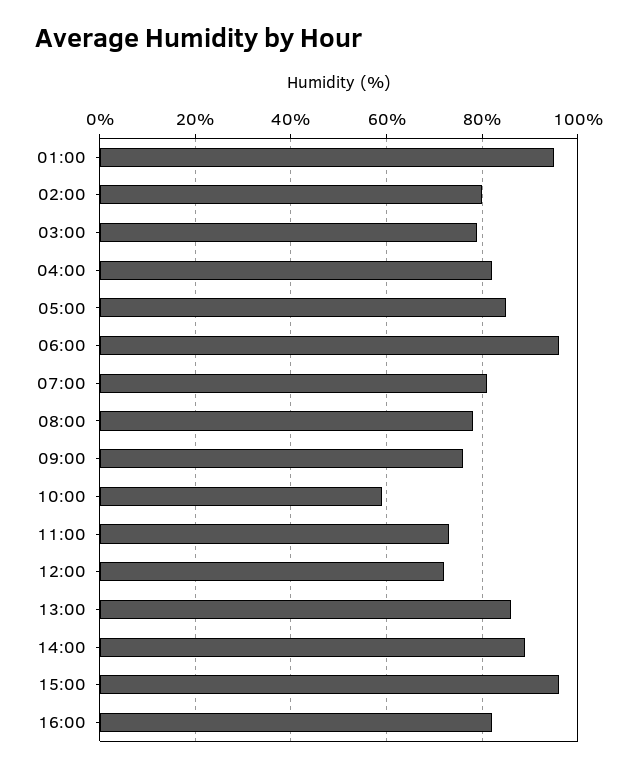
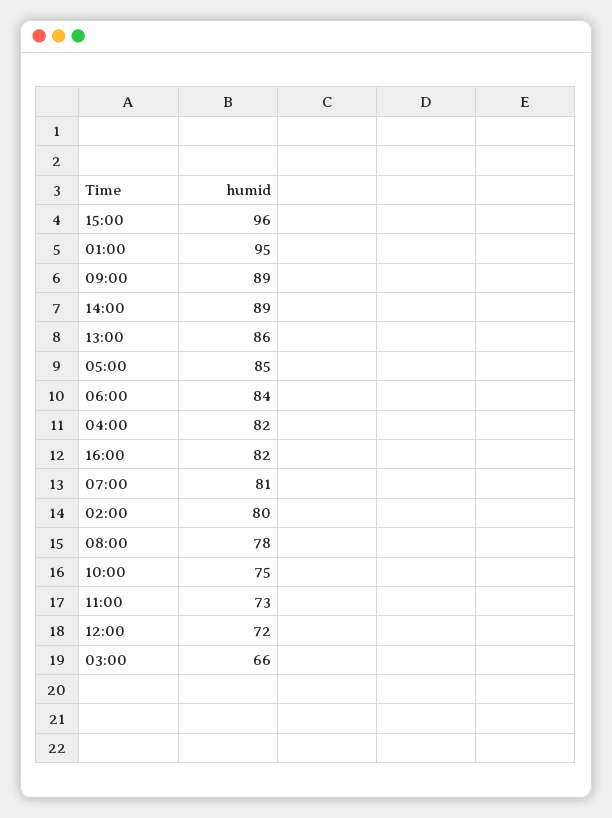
  {
    "01:00": 95,
    "02:00": 80,
-   "03:00": 80,
+   "03:00": 66,
    "04:00": 82,
    "05:00": 85,
-   "06:00": 95,
+   "06:00": 84,
    "07:00": 81,
    "08:00": 78,
-   "09:00": 75,
+   "09:00": 89,
-   "10:00": 60,
+   "10:00": 75,
    "11:00": 73,
    "12:00": 72,
    "13:00": 86,
    "14:00": 89,
    "15:00": 96,
    "16:00": 82
  }

